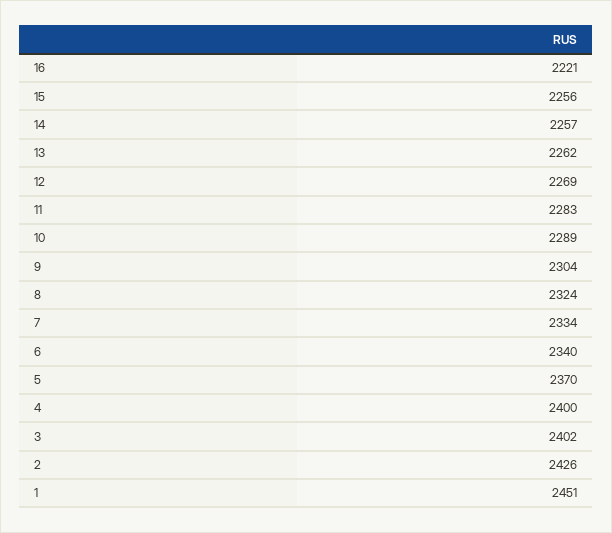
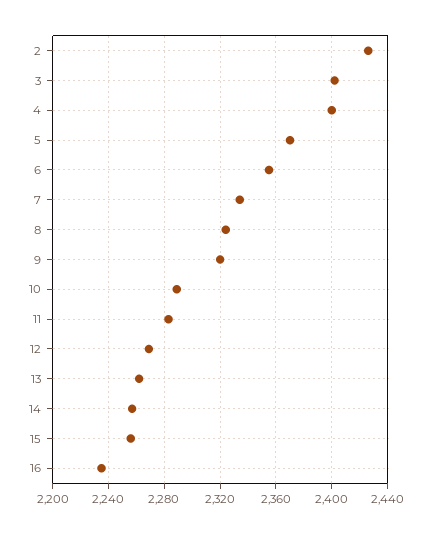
  {
-   "16": 2221,
+   "16": 2235,
    "15": 2256,
    "14": 2257,
    "13": 2262,
    "12": 2269,
    "11": 2283,
    "10": 2289,
-   "9": 2304,
+   "9": 2320,
    "8": 2324,
    "7": 2334,
-   "6": 2340,
+   "6": 2355,
    "5": 2370,
    "4": 2400,
    "3": 2402,
-   "2": 2426,
+   "2": 2426
-   "1": 2451
  }

